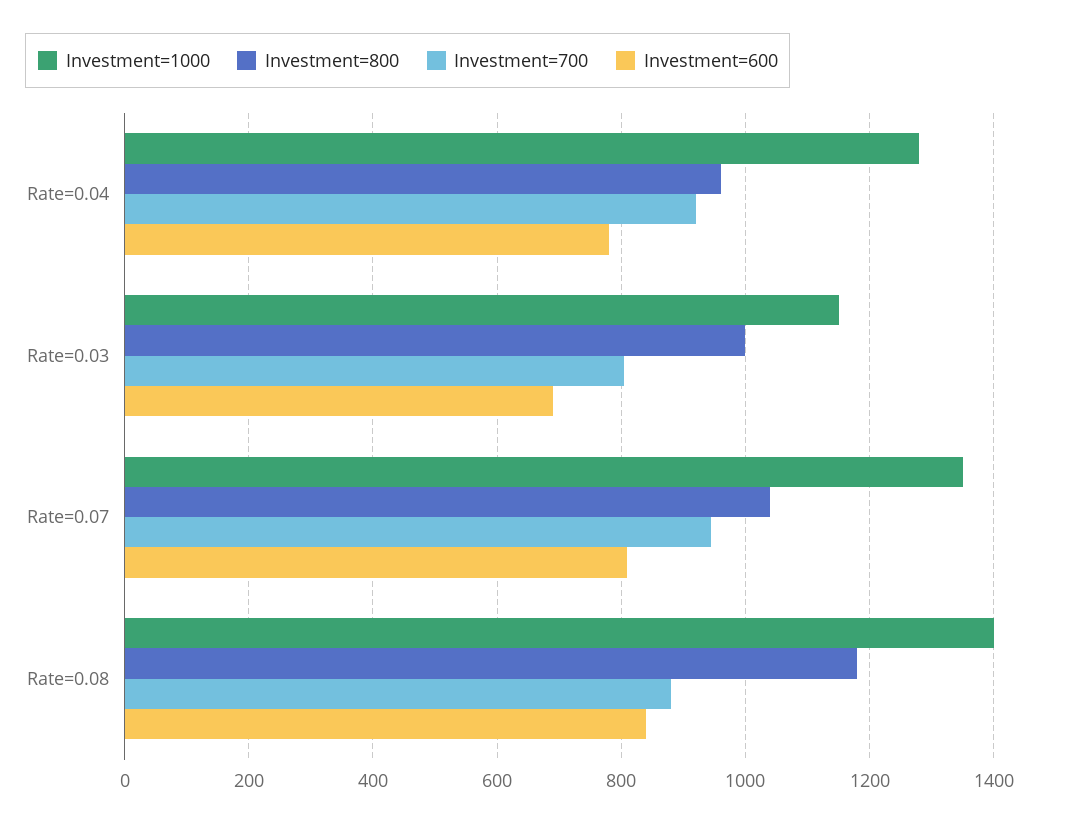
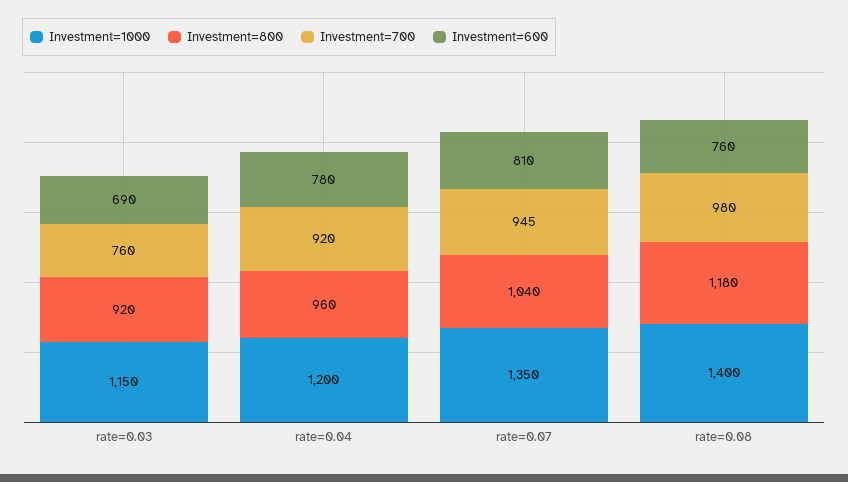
  {
    "Investment=1000": {
-     "Rate=0.04": 1280,
+     "Rate=0.04": 1200,
      "Rate=0.03": 1150,
      "Rate=0.07": 1350,
      "Rate=0.08": 1400
    },
    "Investment=800": {
      "Rate=0.04": 960,
-     "Rate=0.03": 1000,
+     "Rate=0.03": 920,
      "Rate=0.07": 1040,
      "Rate=0.08": 1180
    },
    "Investment=700": {
      "Rate=0.04": 920,
-     "Rate=0.03": 800,
+     "Rate=0.03": 760,
      "Rate=0.07": 945,
-     "Rate=0.08": 880
+     "Rate=0.08": 980
    },
    "Investment=600": {
      "Rate=0.04": 780,
      "Rate=0.03": 690,
      "Rate=0.07": 810,
-     "Rate=0.08": 840
+     "Rate=0.08": 760
    }
  }

